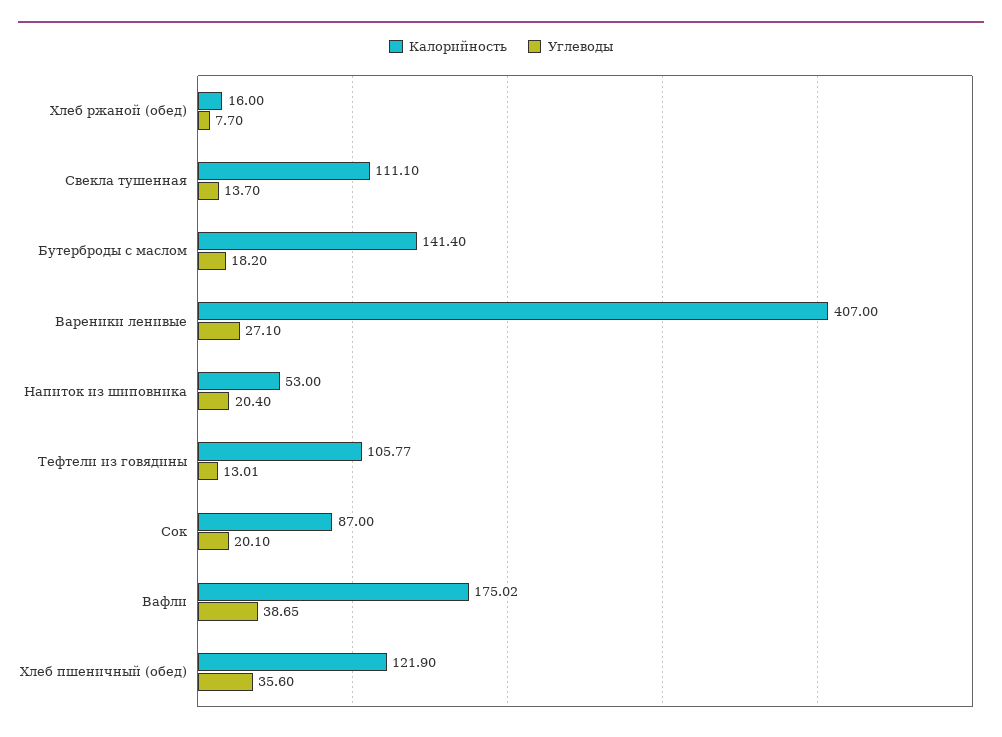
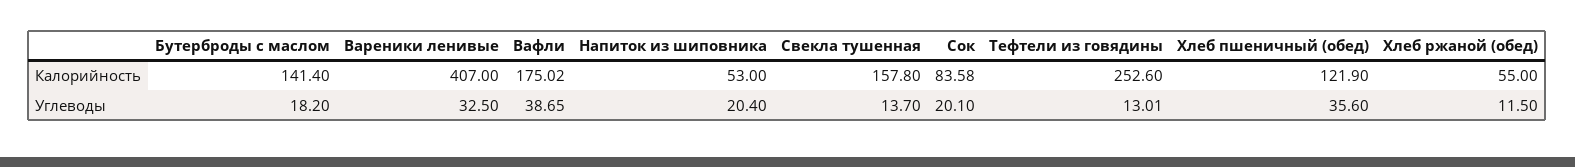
  {
    "Калорийность": {
-     "Хлеб ржаной (обед)": 16,
+     "Хлеб ржаной (обед)": 55,
-     "Свекла тушенная": 111.1,
+     "Свекла тушенная": 157.8,
      "Бутерброды с маслом": 141.4,
      "Вареники ленивые": 407,
      "Напиток из шиповника": 53,
-     "Тефтели из говядины": 105.77,
+     "Тефтели из говядины": 252.6,
-     "Сок": 87,
+     "Сок": 83.58,
      "Вафли": 175.02,
      "Хлеб пшеничный (обед)": 121.9
    },
    "Углеводы": {
-     "Хлеб ржаной (обед)": 7.7,
+     "Хлеб ржаной (обед)": 11.5,
      "Свекла тушенная": 13.7,
      "Бутерброды с маслом": 18.2,
-     "Вареники ленивые": 27.1,
+     "Вареники ленивые": 32.5,
      "Напиток из шиповника": 20.4,
      "Тефтели из говядины": 13.01,
      "Сок": 20.1,
      "Вафли": 38.65,
      "Хлеб пшеничный (обед)": 35.6
    }
  }

